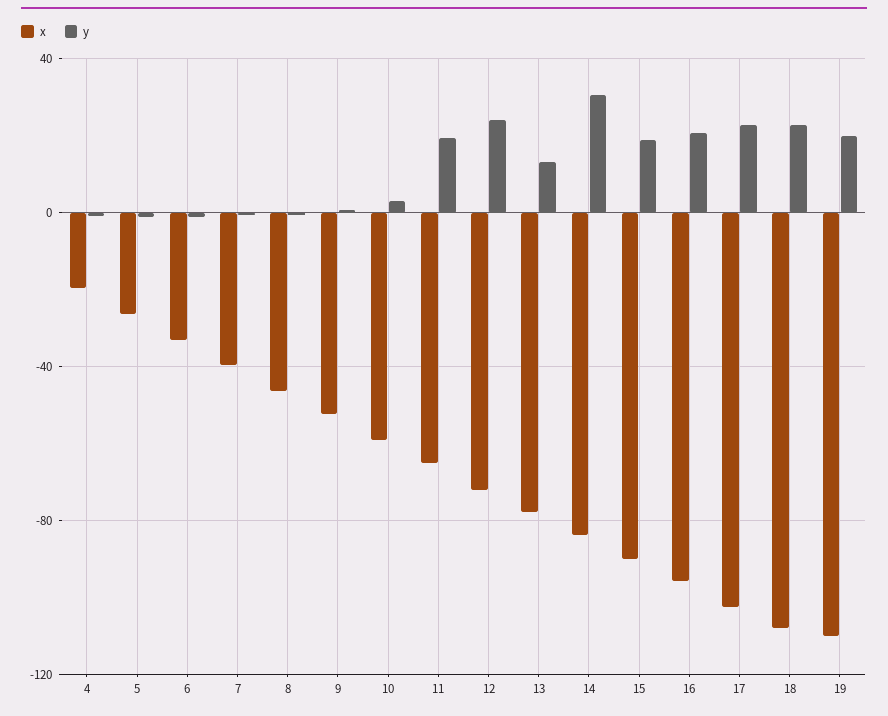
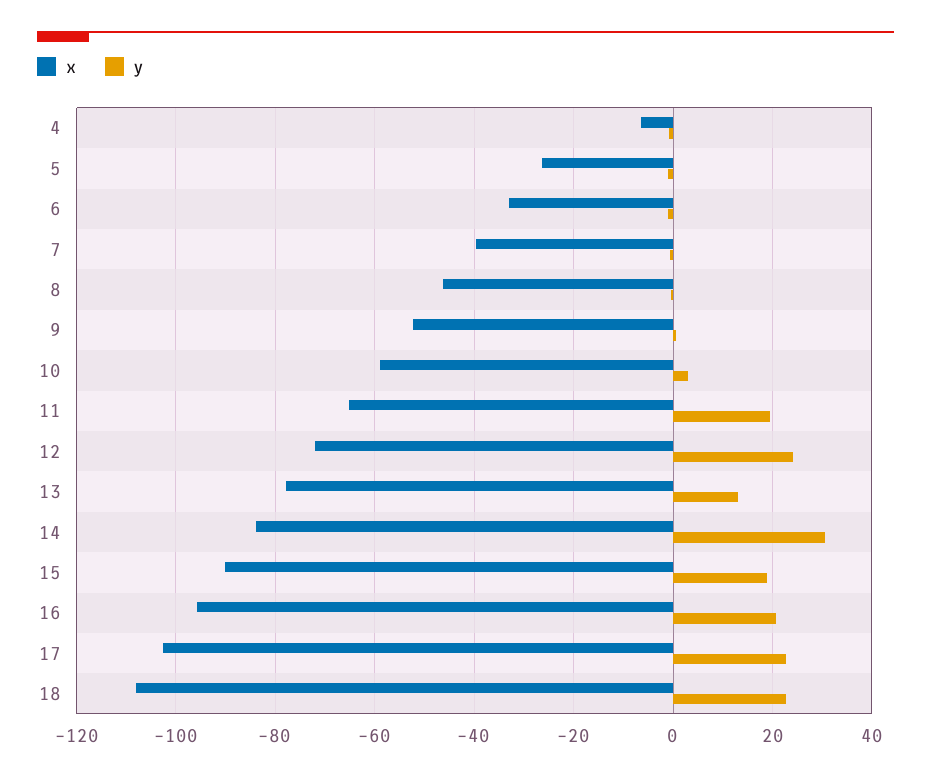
  {
    "x": {
-     "4": -20,
+     "4": -6,
      "5": -26,
      "6": -34,
      "7": -40,
      "8": -46,
      "9": -52,
      "10": -60,
      "11": -66,
      "12": -72,
      "13": -78,
      "14": -84,
      "15": -90,
      "16": -96,
      "17": -102,
-     "18": -108,
+     "18": -108
-     "19": -110
    },
    "y": {
      "4": 0,
      "5": -2,
      "6": -2,
      "7": 0,
      "8": 0,
      "9": 0,
      "10": 4,
      "11": 20,
      "12": 24,
      "13": 14,
      "14": 30,
      "15": 18,
      "16": 20,
      "17": 22,
-     "18": 22,
+     "18": 22
-     "19": 20
    }
  }

